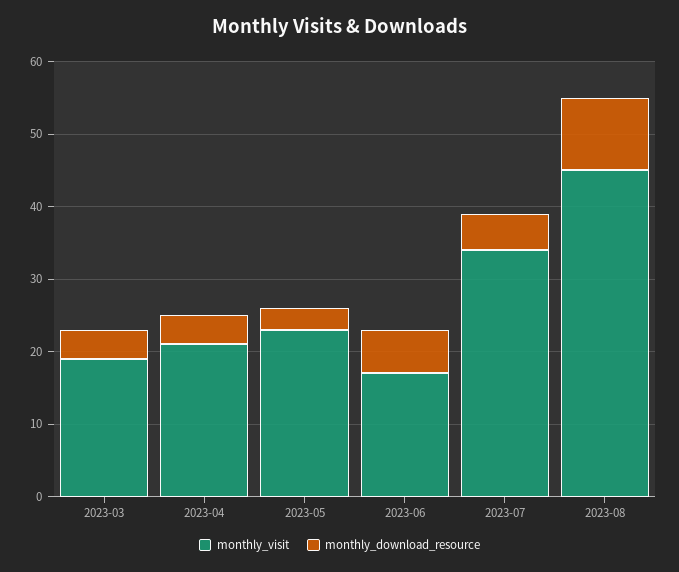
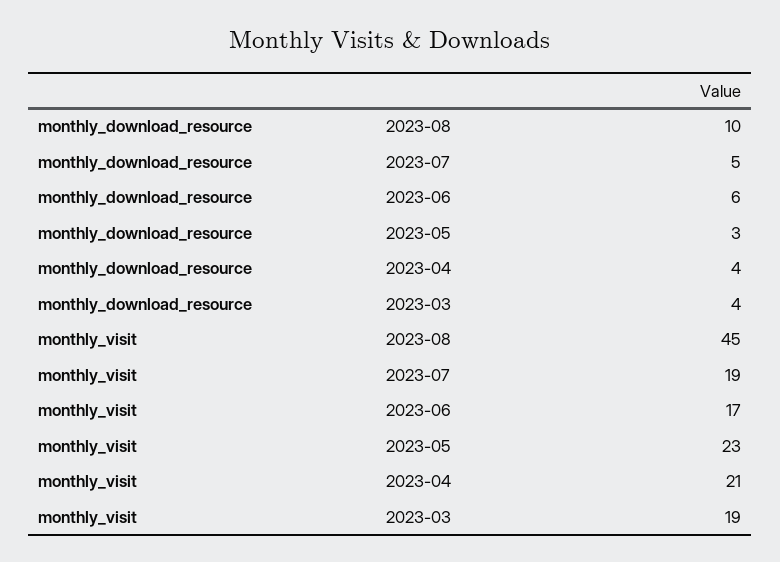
  {
    "monthly_visit": {
      "2023-03": 19,
      "2023-04": 21,
      "2023-05": 23,
      "2023-06": 17,
-     "2023-07": 35,
+     "2023-07": 19,
      "2023-08": 45
    },
    "monthly_download_resource": {
      "2023-03": 4,
      "2023-04": 4,
      "2023-05": 3,
      "2023-06": 6,
      "2023-07": 5,
      "2023-08": 10
    }
  }

